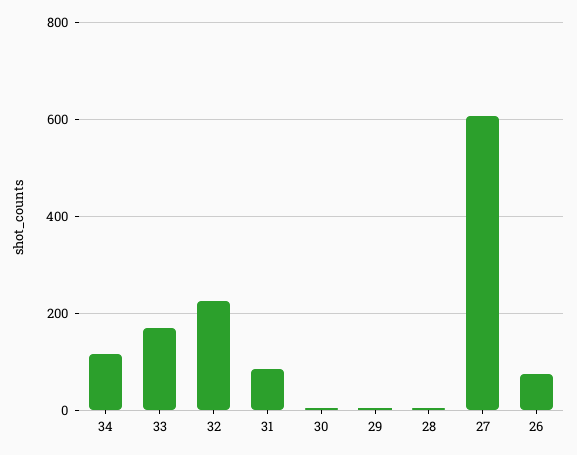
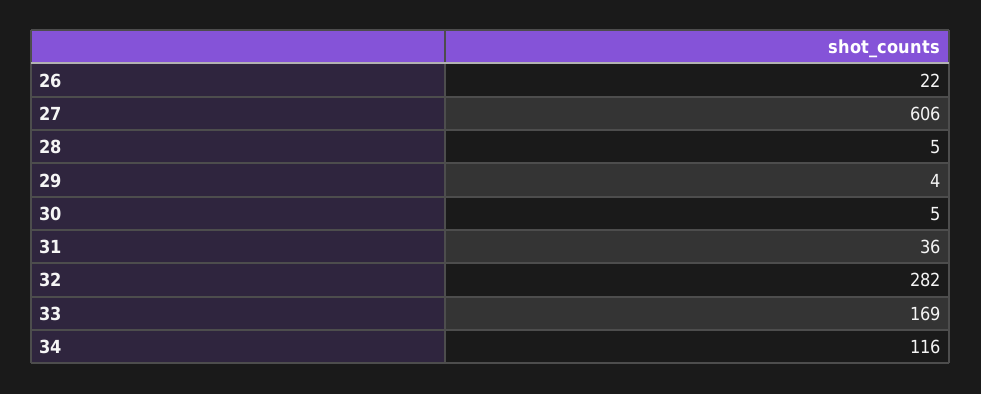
  {
    "34": 116,
    "33": 169,
-   "32": 220,
+   "32": 282,
-   "31": 80,
+   "31": 36,
    "30": 5,
    "29": 4,
    "28": 5,
    "27": 606,
-   "26": 80
+   "26": 22
  }

